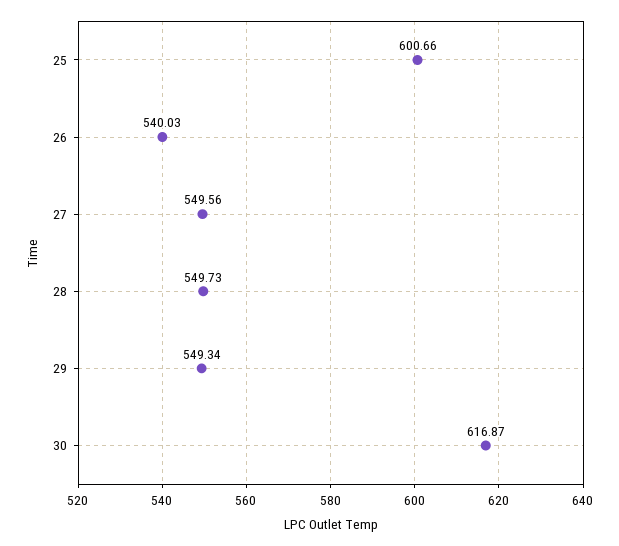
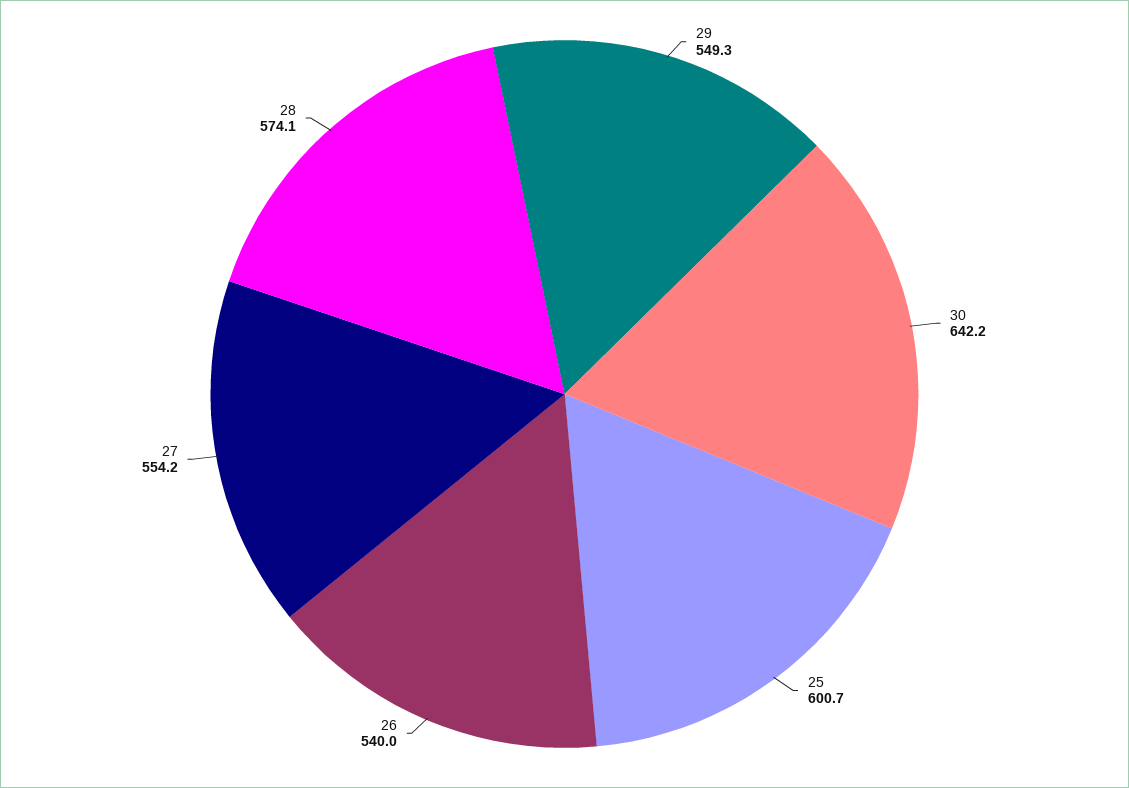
  {
    "25": 600.66,
    "26": 540.03,
-   "27": 549.56,
+   "27": 554.2,
-   "28": 549.73,
+   "28": 574.1,
    "29": 549.34,
-   "30": 616.87
+   "30": 642.2
  }

